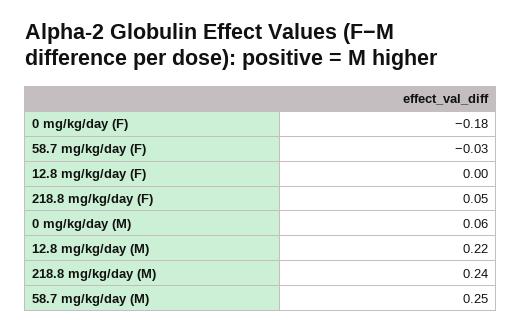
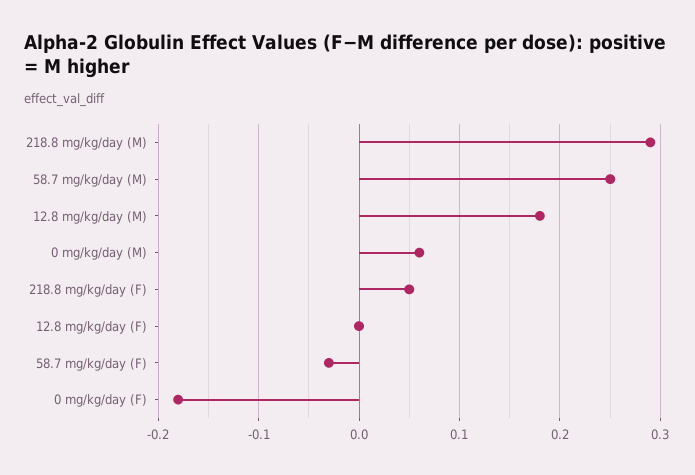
  {
    "0 mg/kg/day (F)": -0.18,
    "58.7 mg/kg/day (F)": -0.03,
    "12.8 mg/kg/day (F)": 0,
    "218.8 mg/kg/day (F)": 0.05,
    "0 mg/kg/day (M)": 0.06,
-   "12.8 mg/kg/day (M)": 0.22,
+   "12.8 mg/kg/day (M)": 0.18,
-   "218.8 mg/kg/day (M)": 0.24,
+   "218.8 mg/kg/day (M)": 0.29,
    "58.7 mg/kg/day (M)": 0.25
  }

